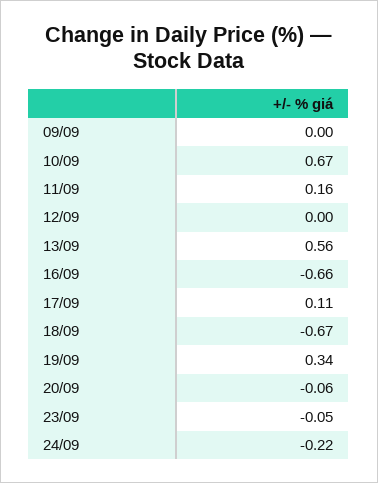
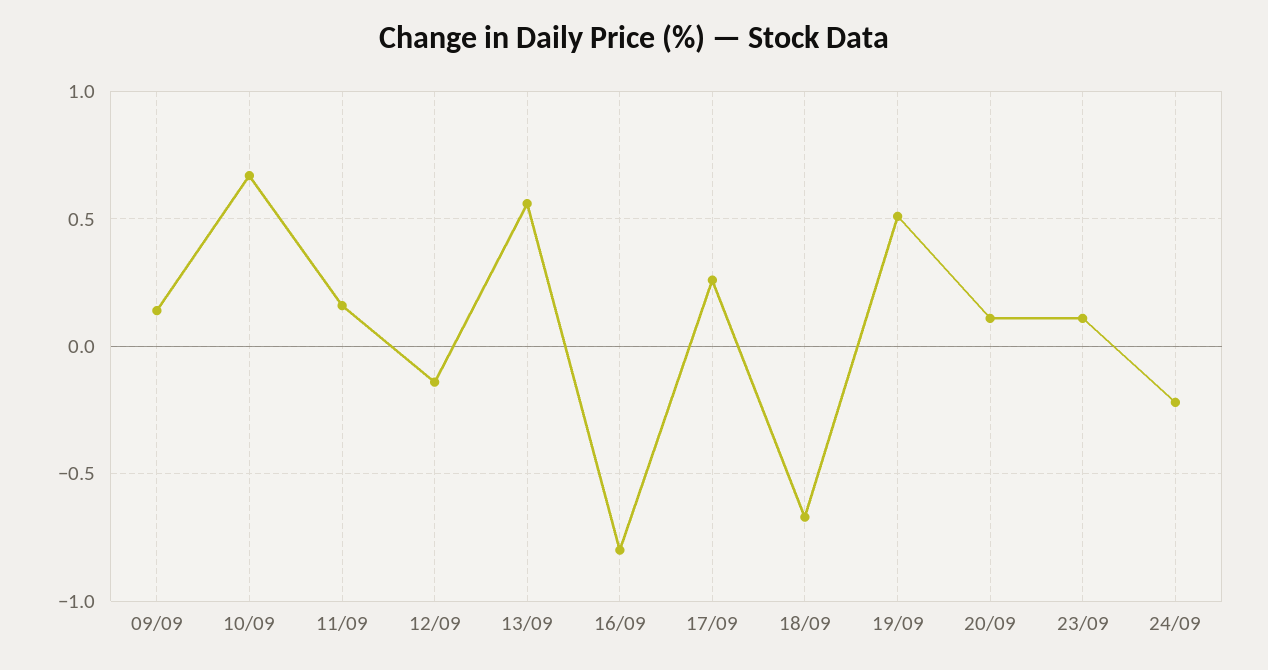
  {
-   "09/09": 0,
+   "09/09": 0.15,
    "10/09": 0.67,
    "11/09": 0.16,
-   "12/09": 0,
+   "12/09": -0.15,
    "13/09": 0.56,
-   "16/09": -0.66,
+   "16/09": -0.8,
-   "17/09": 0.11,
+   "17/09": 0.25,
    "18/09": -0.67,
-   "19/09": 0.34,
+   "19/09": 0.5,
-   "20/09": -0.06,
+   "20/09": 0.1,
-   "23/09": -0.05,
+   "23/09": 0.1,
    "24/09": -0.22
  }

